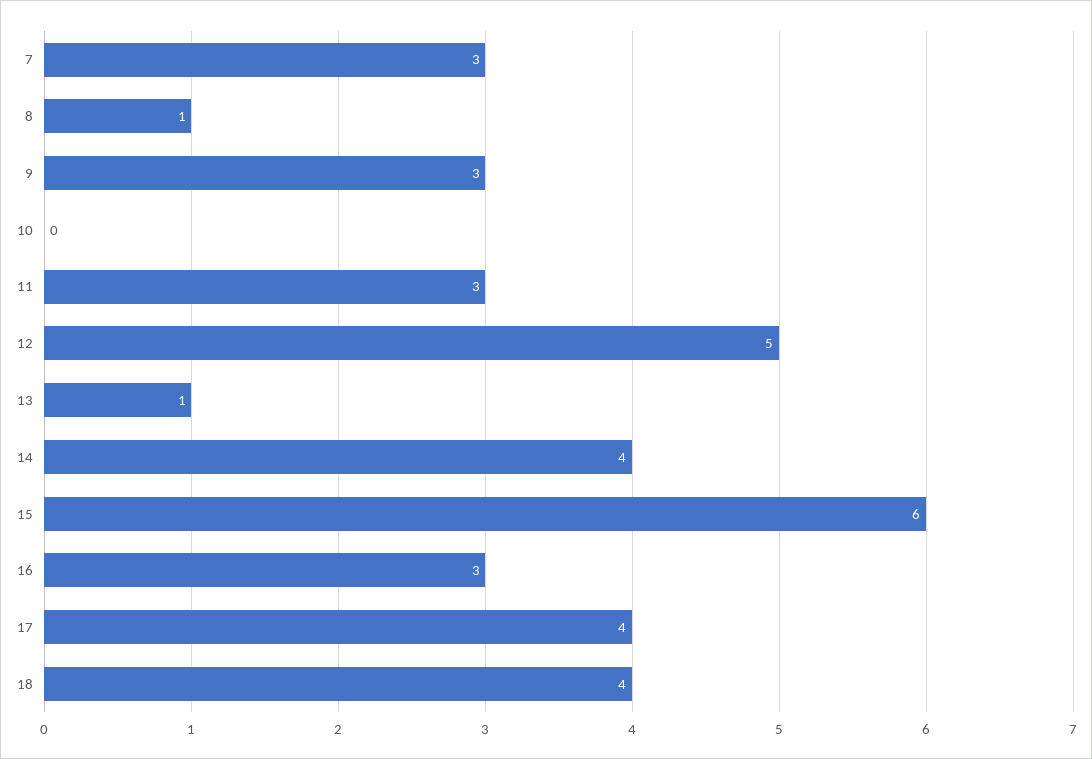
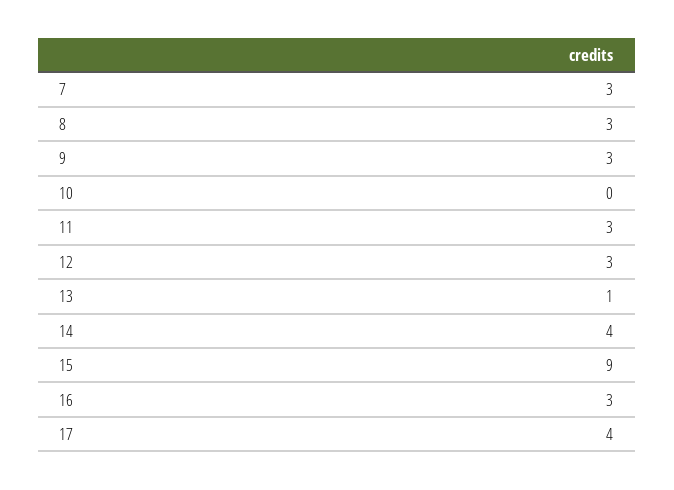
  {
    "7": 3,
-   "8": 1,
+   "8": 3,
    "9": 3,
    "10": 0,
    "11": 3,
-   "12": 5,
+   "12": 3,
    "13": 1,
    "14": 4,
-   "15": 6,
+   "15": 9,
    "16": 3,
-   "17": 4,
+   "17": 4
-   "18": 4
  }

